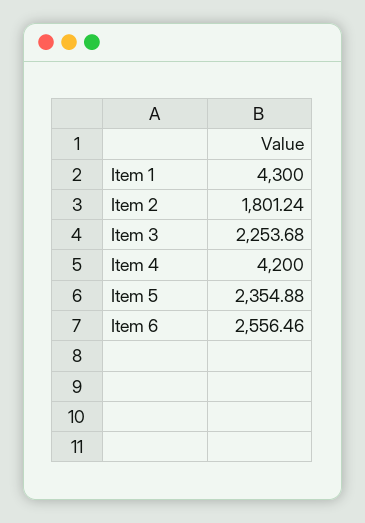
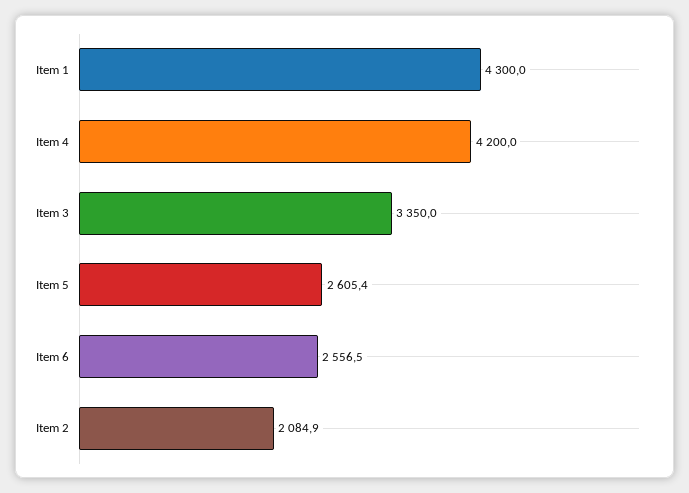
  {
    "Item 1": 4300,
-   "Item 2": 1801.24,
+   "Item 2": 2084.9,
-   "Item 3": 2253.68,
+   "Item 3": 3350,
    "Item 4": 4200,
-   "Item 5": 2354.88,
+   "Item 5": 2605.4,
    "Item 6": 2556.46
  }

